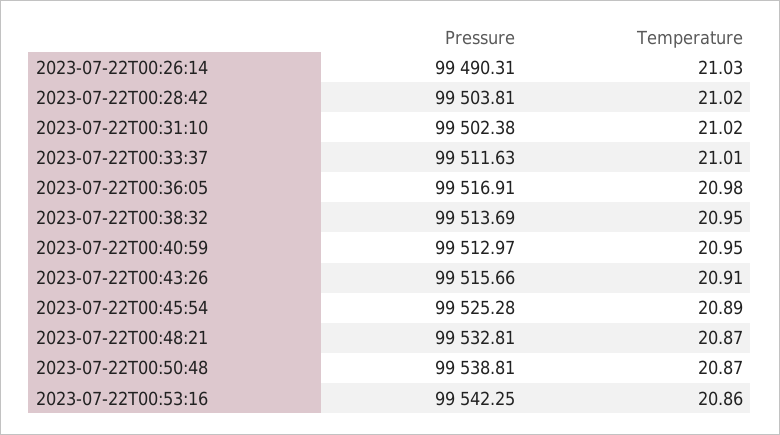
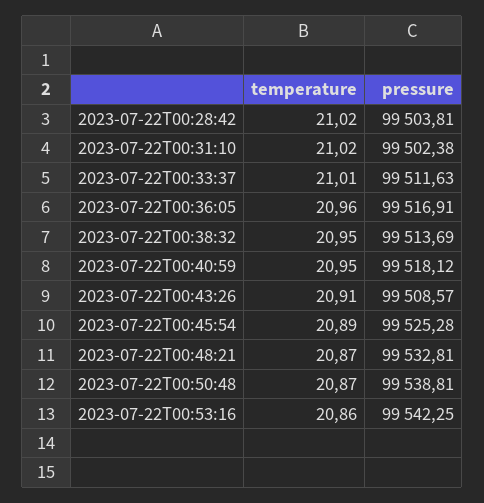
  {
    "Pressure": {
-     "2023-07-22T00:26:14": 99490.31,
      "2023-07-22T00:28:42": 99503.81,
      "2023-07-22T00:31:10": 99502.38,
      "2023-07-22T00:33:37": 99511.63,
      "2023-07-22T00:36:05": 99516.91,
      "2023-07-22T00:38:32": 99513.69,
-     "2023-07-22T00:40:59": 99512.97,
+     "2023-07-22T00:40:59": 99518.12,
-     "2023-07-22T00:43:26": 99515.66,
+     "2023-07-22T00:43:26": 99508.57,
      "2023-07-22T00:45:54": 99525.28,
      "2023-07-22T00:48:21": 99532.81,
      "2023-07-22T00:50:48": 99538.81,
      "2023-07-22T00:53:16": 99542.25
    },
    "Temperature": {
-     "2023-07-22T00:26:14": 21.03,
      "2023-07-22T00:28:42": 21.02,
      "2023-07-22T00:31:10": 21.02,
      "2023-07-22T00:33:37": 21.01,
-     "2023-07-22T00:36:05": 20.98,
+     "2023-07-22T00:36:05": 20.96,
      "2023-07-22T00:38:32": 20.95,
      "2023-07-22T00:40:59": 20.95,
      "2023-07-22T00:43:26": 20.91,
      "2023-07-22T00:45:54": 20.89,
      "2023-07-22T00:48:21": 20.87,
      "2023-07-22T00:50:48": 20.87,
      "2023-07-22T00:53:16": 20.86
    }
  }

